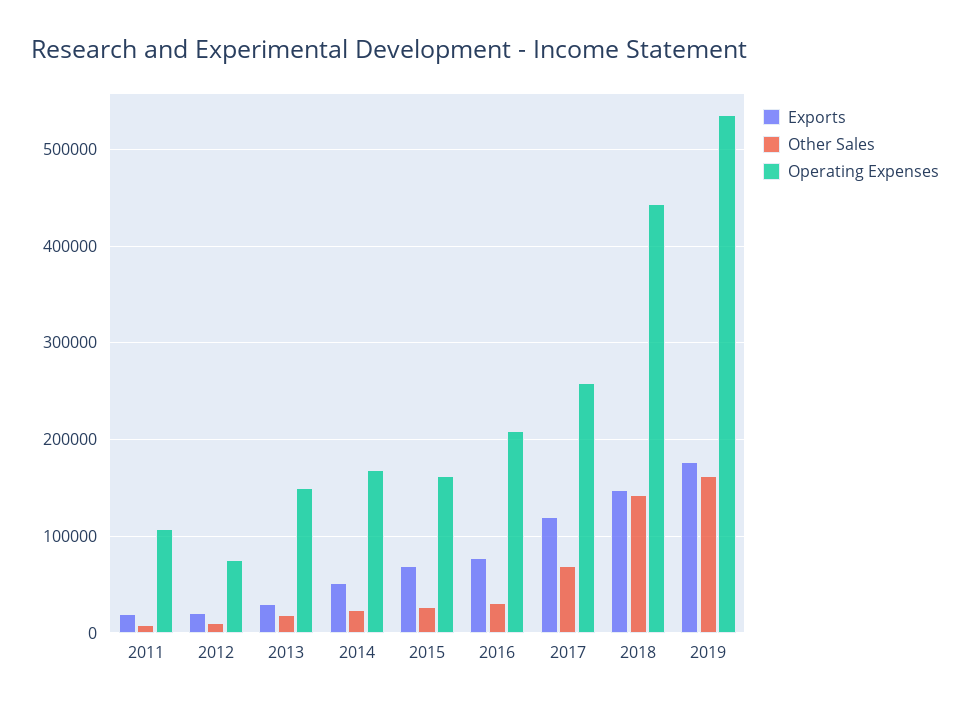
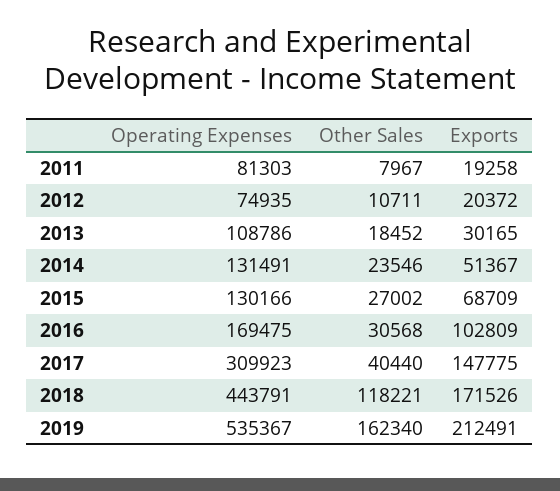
  {
    "Exports": {
      "2011": 19258,
      "2012": 20372,
      "2013": 30165,
      "2014": 51367,
      "2015": 68709,
-     "2016": 80000,
+     "2016": 102809,
-     "2017": 120000,
+     "2017": 147775,
-     "2018": 150000,
+     "2018": 171526,
-     "2019": 180000
+     "2019": 212491
    },
    "Other Sales": {
      "2011": 7967,
      "2012": 10711,
      "2013": 18452,
      "2014": 23546,
      "2015": 27002,
      "2016": 30568,
-     "2017": 70000,
+     "2017": 40440,
-     "2018": 140000,
+     "2018": 118221,
      "2019": 162340
    },
    "Operating Expenses": {
-     "2011": 110000,
+     "2011": 81303,
      "2012": 74935,
-     "2013": 150000,
+     "2013": 108786,
-     "2014": 170000,
+     "2014": 131491,
-     "2015": 160000,
+     "2015": 130166,
-     "2016": 210000,
+     "2016": 169475,
-     "2017": 260000,
+     "2017": 309923,
      "2018": 443791,
      "2019": 535367
    }
  }

